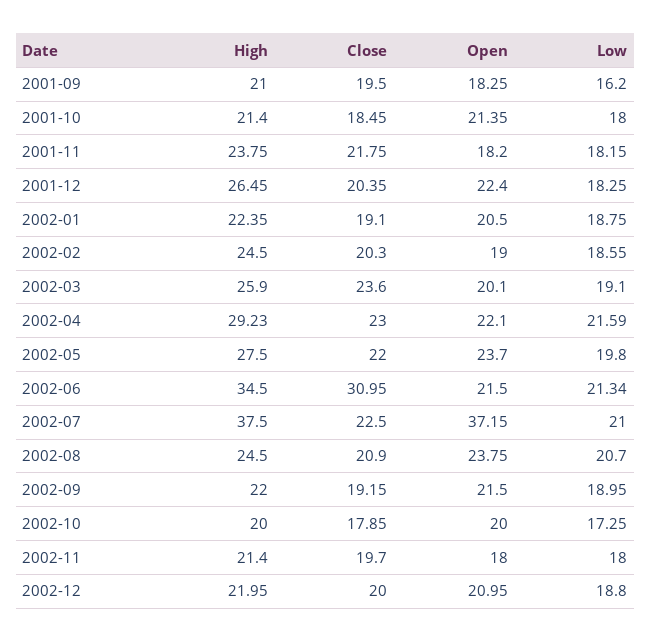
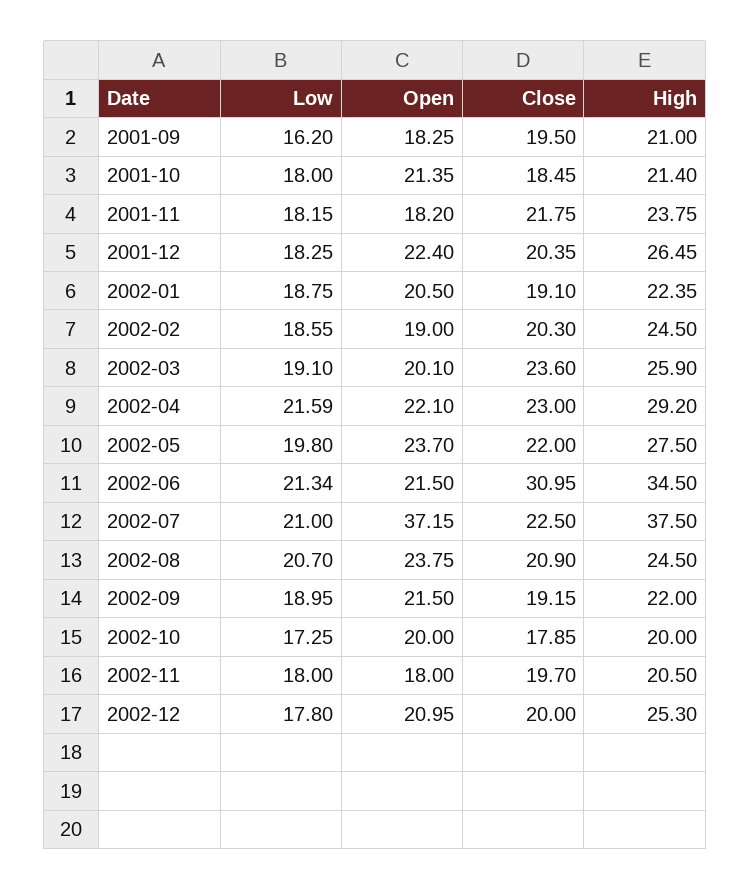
  {
    "High": {
      "2001-09": 21,
      "2001-10": 21.4,
      "2001-11": 23.75,
      "2001-12": 26.45,
      "2002-01": 22.35,
      "2002-02": 24.5,
      "2002-03": 25.9,
-     "2002-04": 29.23,
+     "2002-04": 29.2,
      "2002-05": 27.5,
      "2002-06": 34.5,
      "2002-07": 37.5,
      "2002-08": 24.5,
      "2002-09": 22,
      "2002-10": 20,
-     "2002-11": 21.4,
+     "2002-11": 20.5,
-     "2002-12": 21.95
+     "2002-12": 25.3
    },
    "Close": {
      "2001-09": 19.5,
      "2001-10": 18.45,
      "2001-11": 21.75,
      "2001-12": 20.35,
      "2002-01": 19.1,
      "2002-02": 20.3,
      "2002-03": 23.6,
      "2002-04": 23,
      "2002-05": 22,
      "2002-06": 30.95,
      "2002-07": 22.5,
      "2002-08": 20.9,
      "2002-09": 19.15,
      "2002-10": 17.85,
      "2002-11": 19.7,
      "2002-12": 20
    },
    "Open": {
      "2001-09": 18.25,
      "2001-10": 21.35,
      "2001-11": 18.2,
      "2001-12": 22.4,
      "2002-01": 20.5,
      "2002-02": 19,
      "2002-03": 20.1,
      "2002-04": 22.1,
      "2002-05": 23.7,
      "2002-06": 21.5,
      "2002-07": 37.15,
      "2002-08": 23.75,
      "2002-09": 21.5,
      "2002-10": 20,
      "2002-11": 18,
      "2002-12": 20.95
    },
    "Low": {
      "2001-09": 16.2,
      "2001-10": 18,
      "2001-11": 18.15,
      "2001-12": 18.25,
      "2002-01": 18.75,
      "2002-02": 18.55,
      "2002-03": 19.1,
      "2002-04": 21.59,
      "2002-05": 19.8,
      "2002-06": 21.34,
      "2002-07": 21,
      "2002-08": 20.7,
      "2002-09": 18.95,
      "2002-10": 17.25,
      "2002-11": 18,
-     "2002-12": 18.8
+     "2002-12": 17.8
    }
  }

